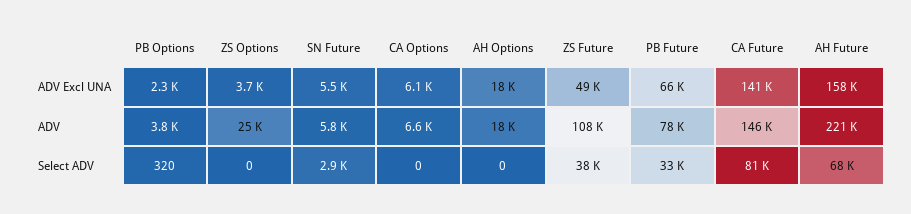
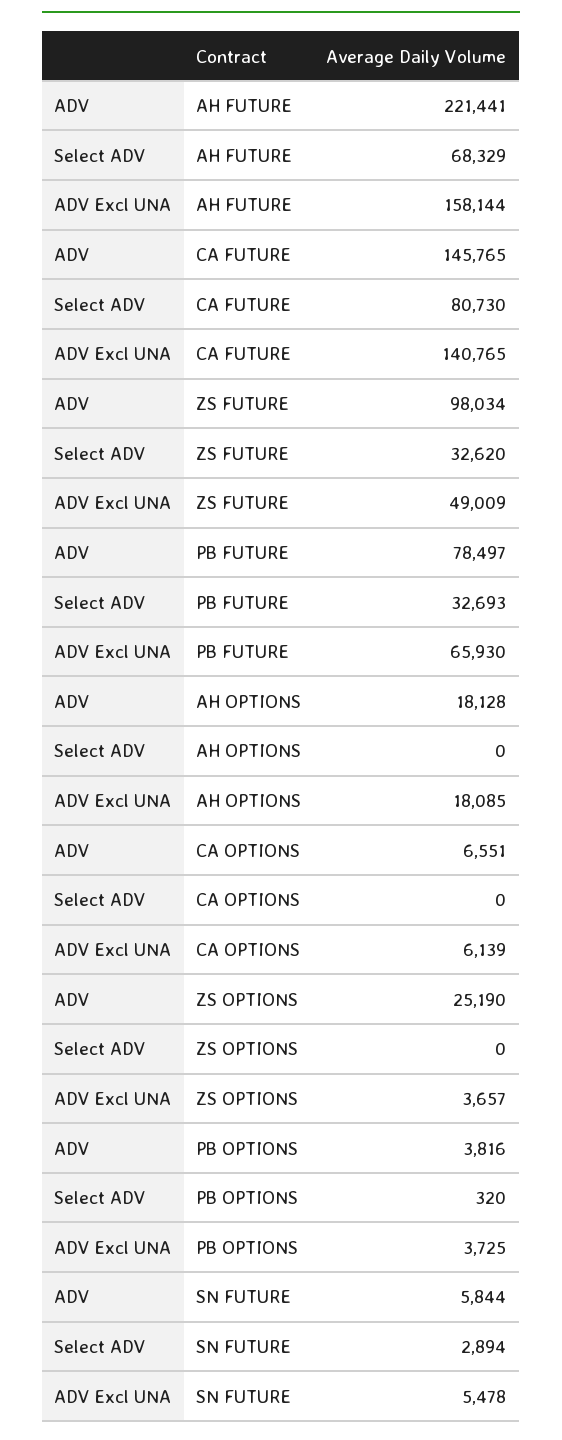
  {
    "PB Options": {
-     "ADV Excl UNA": 2300,
+     "ADV Excl UNA": 3725,
      "ADV": 3816,
      "Select ADV": 320
    },
    "ZS Options": {
      "ADV Excl UNA": 3657,
      "ADV": 25190,
      "Select ADV": 0
    },
    "SN Future": {
      "ADV Excl UNA": 5478,
      "ADV": 5844,
      "Select ADV": 2894
    },
    "CA Options": {
      "ADV Excl UNA": 6139,
      "ADV": 6551,
      "Select ADV": 0
    },
    "AH Options": {
      "ADV Excl UNA": 18085,
      "ADV": 18128,
      "Select ADV": 0
    },
    "ZS Future": {
      "ADV Excl UNA": 49009,
-     "ADV": 108000,
+     "ADV": 98034,
-     "Select ADV": 38000
+     "Select ADV": 32620
    },
    "PB Future": {
      "ADV Excl UNA": 65930,
      "ADV": 78497,
      "Select ADV": 32693
    },
    "CA Future": {
      "ADV Excl UNA": 140765,
      "ADV": 145765,
      "Select ADV": 80730
    },
    "AH Future": {
      "ADV Excl UNA": 158144,
      "ADV": 221441,
      "Select ADV": 68329
    }
  }

